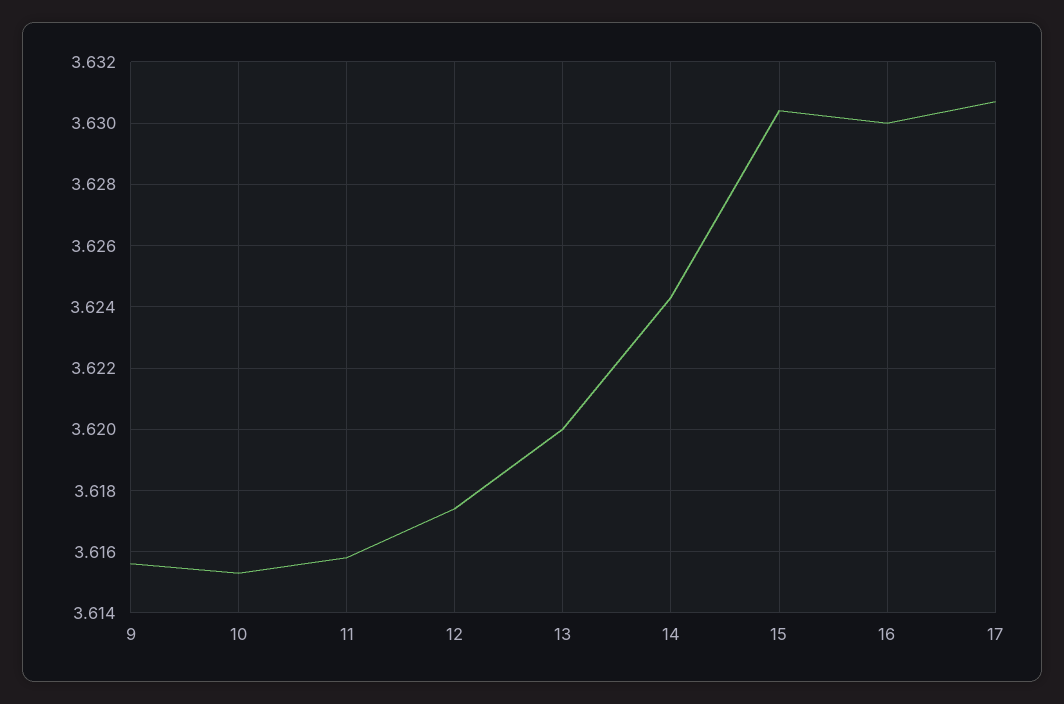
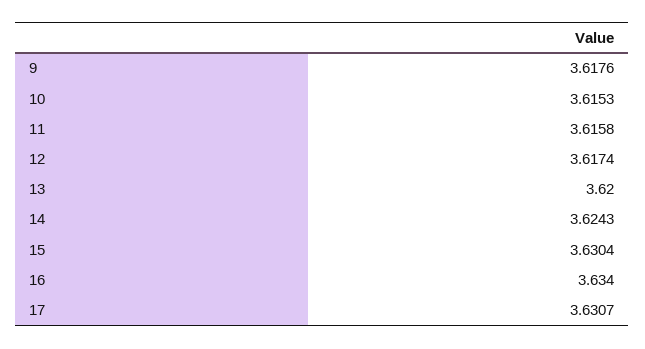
  {
-   "9": 3.6155,
+   "9": 3.6176,
    "10": 3.6153,
    "11": 3.6158,
    "12": 3.6174,
    "13": 3.62,
    "14": 3.6243,
    "15": 3.6304,
-   "16": 3.63,
+   "16": 3.634,
    "17": 3.6307
  }

